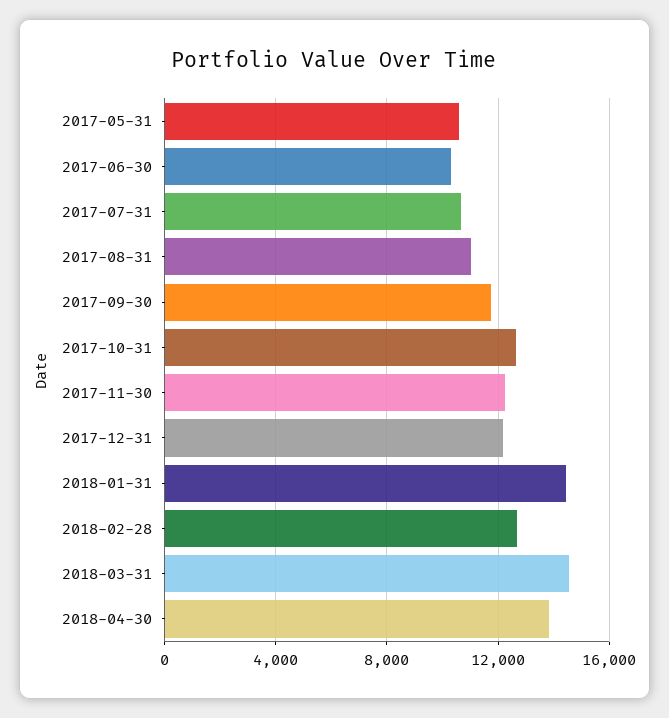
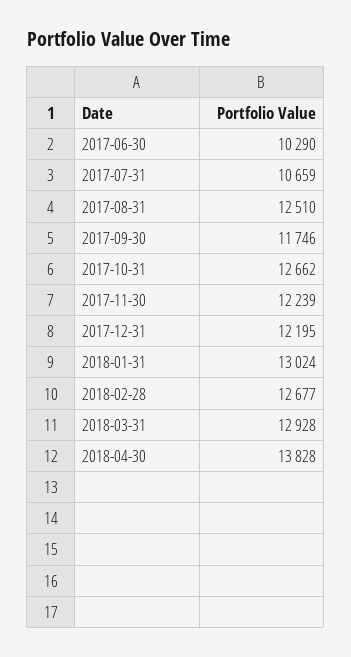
  {
-   "2017-05-31": 10500,
    "2017-06-30": 10290,
    "2017-07-31": 10659,
-   "2017-08-31": 11000,
+   "2017-08-31": 12510,
    "2017-09-30": 11746,
    "2017-10-31": 12662,
    "2017-11-30": 12239,
    "2017-12-31": 12195,
-   "2018-01-31": 14500,
+   "2018-01-31": 13024,
    "2018-02-28": 12677,
-   "2018-03-31": 14500,
+   "2018-03-31": 12928,
    "2018-04-30": 13828
  }

